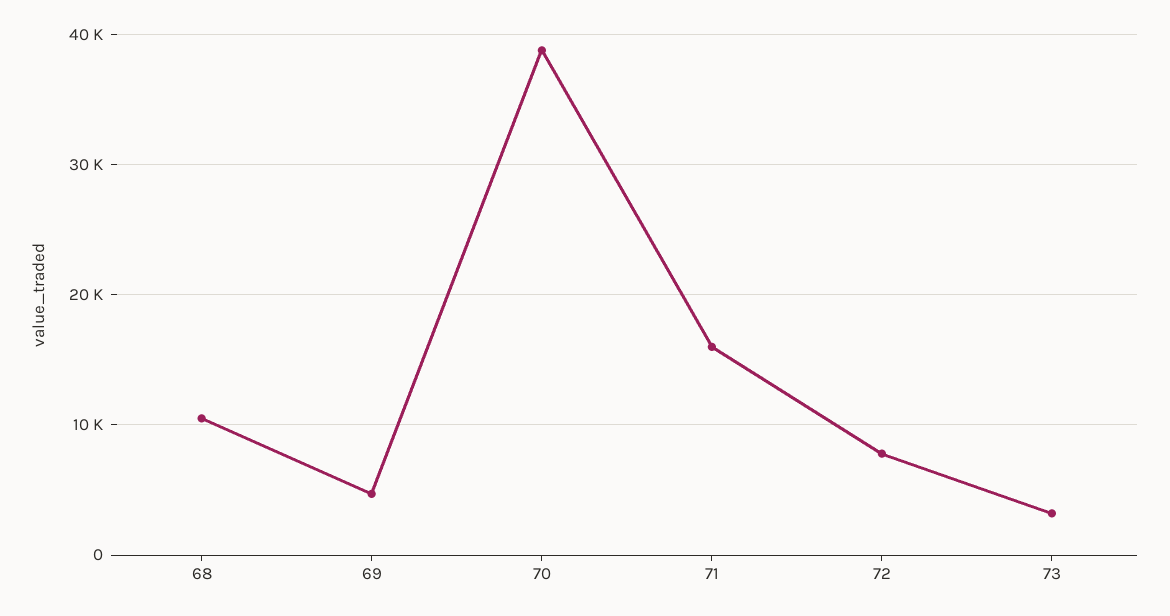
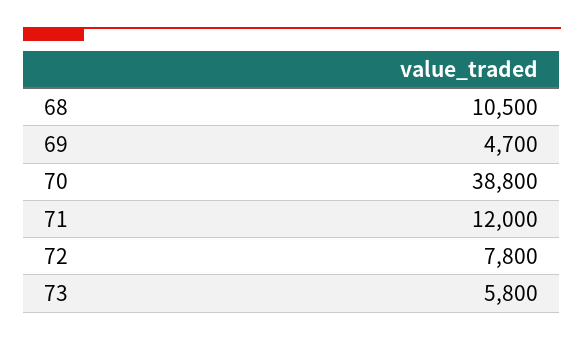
  {
    "68": 10500,
    "69": 4700,
    "70": 38800,
-   "71": 16000,
+   "71": 12000,
    "72": 7800,
-   "73": 3000
+   "73": 5800
  }

